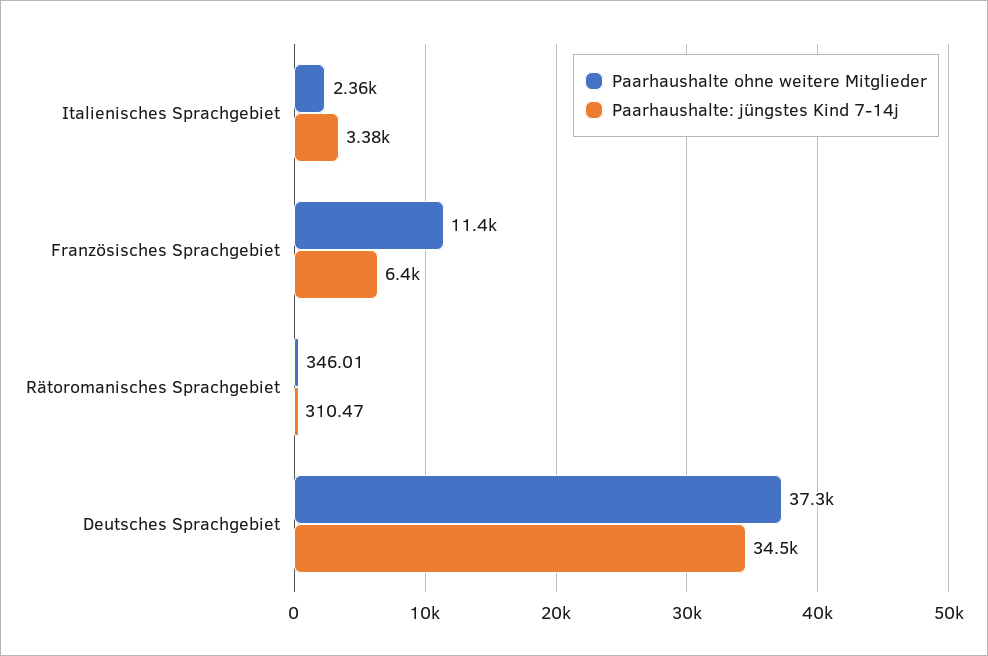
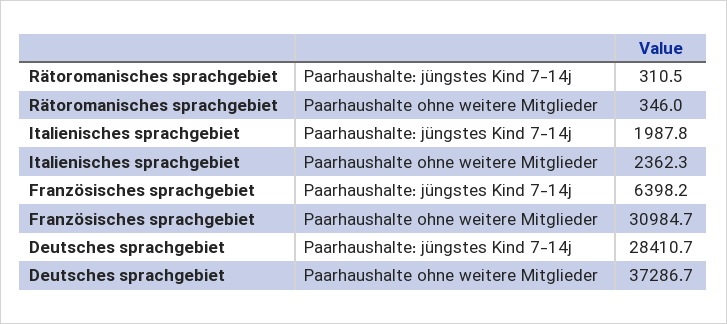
  {
    "Paarhaushalte ohne weitere Mitglieder": {
      "Italienisches Sprachgebiet": 2362.3,
-     "Französisches Sprachgebiet": 11400,
+     "Französisches Sprachgebiet": 30984.7,
      "Rätoromanisches Sprachgebiet": 346.01,
      "Deutsches Sprachgebiet": 37286.7
    },
    "Paarhaushalte: jüngstes Kind 7-14j": {
-     "Italienisches Sprachgebiet": 3380,
+     "Italienisches Sprachgebiet": 1987.8,
      "Französisches Sprachgebiet": 6398.2,
      "Rätoromanisches Sprachgebiet": 310.47,
-     "Deutsches Sprachgebiet": 34500
+     "Deutsches Sprachgebiet": 28410.7
    }
  }

